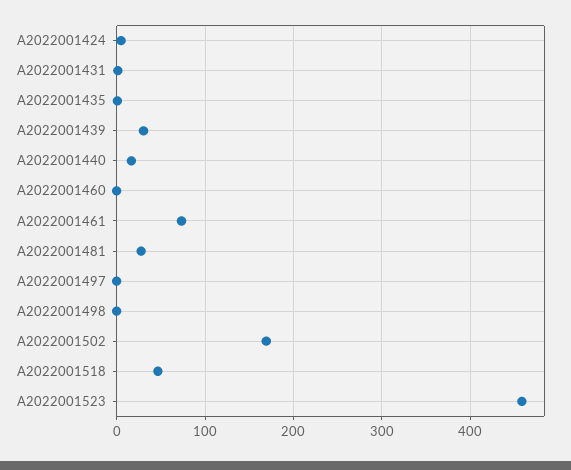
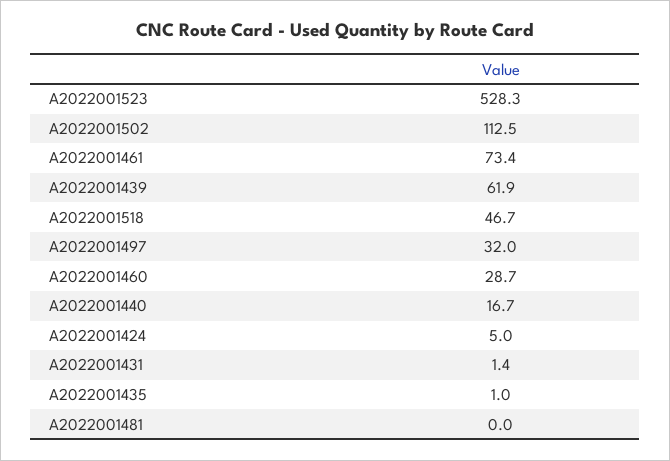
  {
    "A2022001424": 5,
    "A2022001431": 1.4,
    "A2022001435": 1,
-   "A2022001439": 30,
+   "A2022001439": 61.9,
    "A2022001440": 16.7,
-   "A2022001460": 0,
+   "A2022001460": 28.7,
    "A2022001461": 73.4,
-   "A2022001481": 30,
+   "A2022001481": 0,
-   "A2022001497": 0,
+   "A2022001497": 32,
-   "A2022001498": 0,
-   "A2022001502": 170,
+   "A2022001502": 112.5,
    "A2022001518": 46.7,
-   "A2022001523": 460
+   "A2022001523": 528.3
  }

